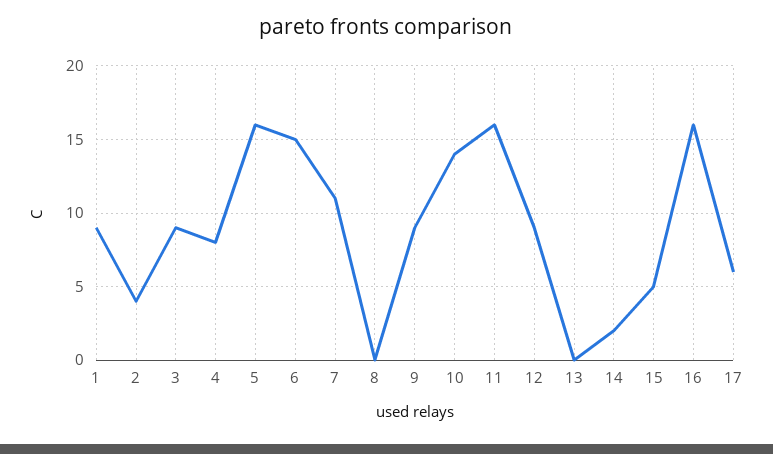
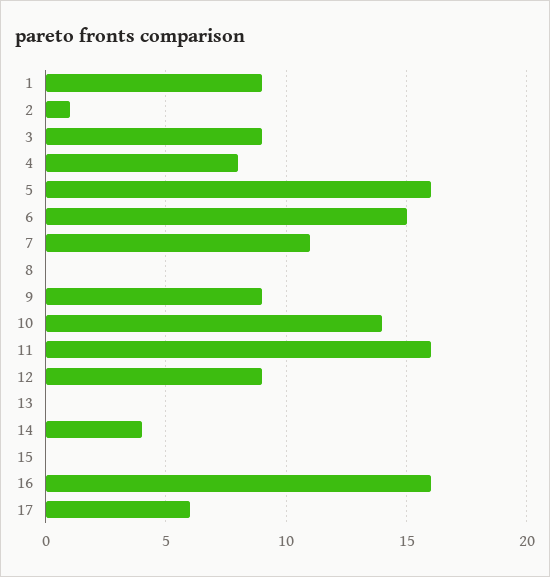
  {
    "1": 9,
-   "2": 4,
+   "2": 1,
    "3": 9,
    "4": 8,
    "5": 16,
    "6": 15,
    "7": 11,
    "8": 0,
    "9": 9,
    "10": 14,
    "11": 16,
    "12": 9,
    "13": 0,
-   "14": 2,
+   "14": 4,
-   "15": 5,
+   "15": 0,
    "16": 16,
    "17": 6
  }

